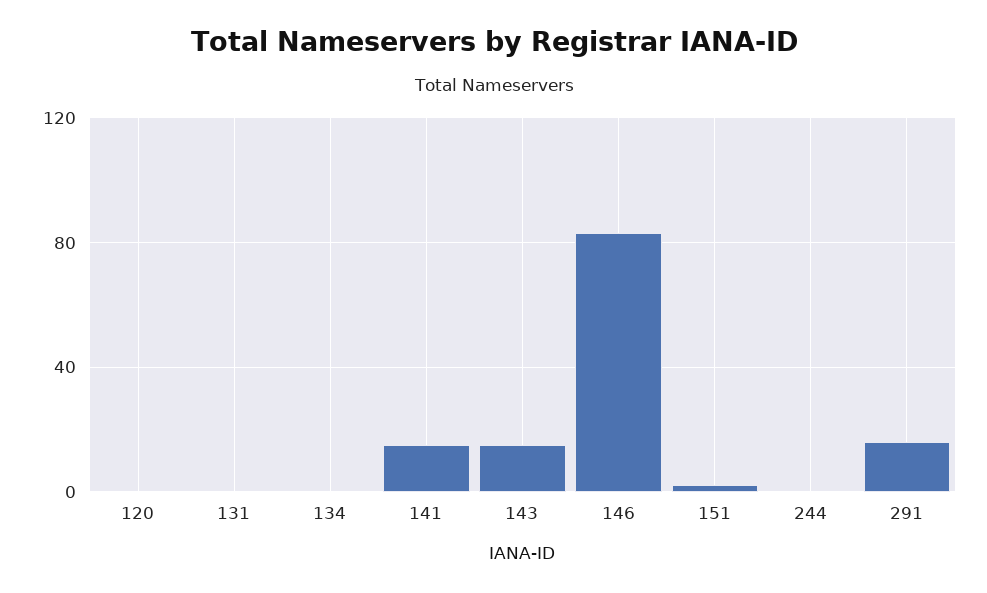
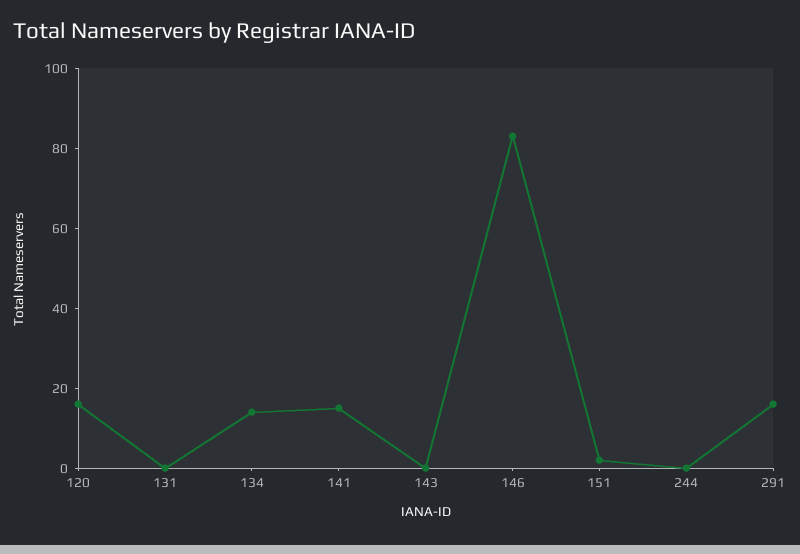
  {
-   "120": 0,
+   "120": 15,
    "131": 0,
-   "134": 0,
+   "134": 15,
    "141": 15,
-   "143": 15,
+   "143": 0,
    "146": 85,
    "151": 0,
    "244": 0,
    "291": 15
  }

